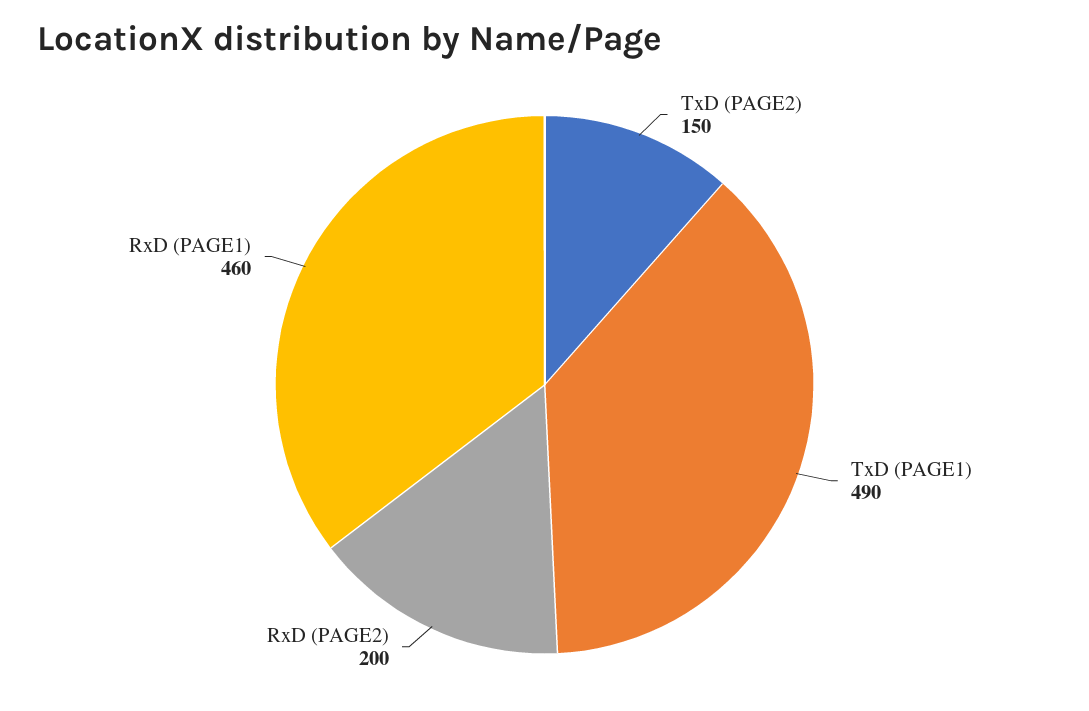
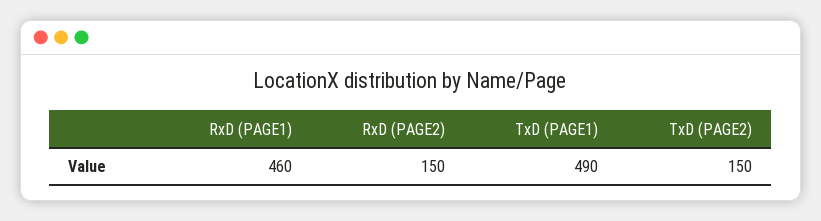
  {
    "TxD (PAGE2)": 150,
    "TxD (PAGE1)": 490,
-   "RxD (PAGE2)": 200,
+   "RxD (PAGE2)": 150,
    "RxD (PAGE1)": 460
  }

